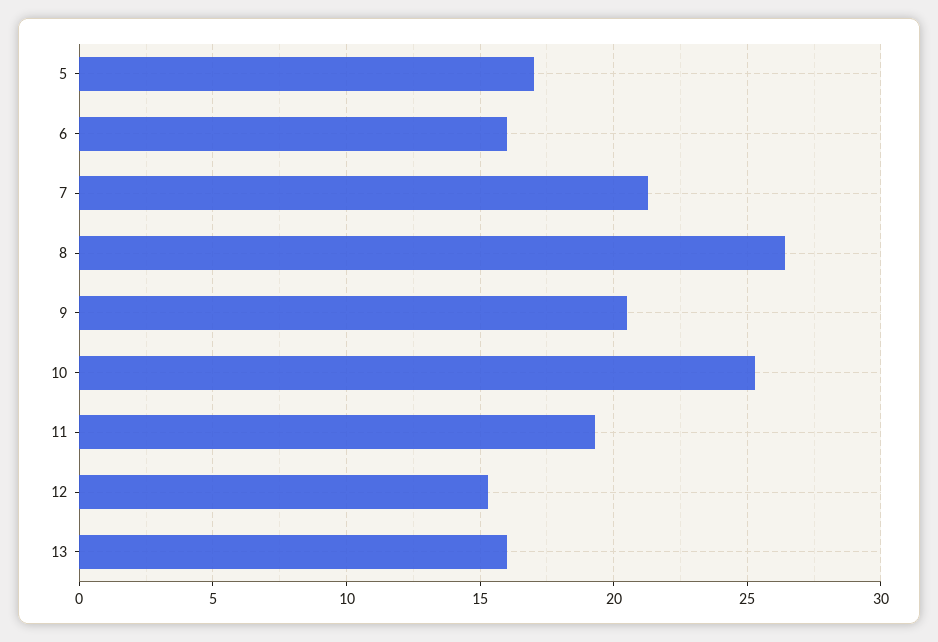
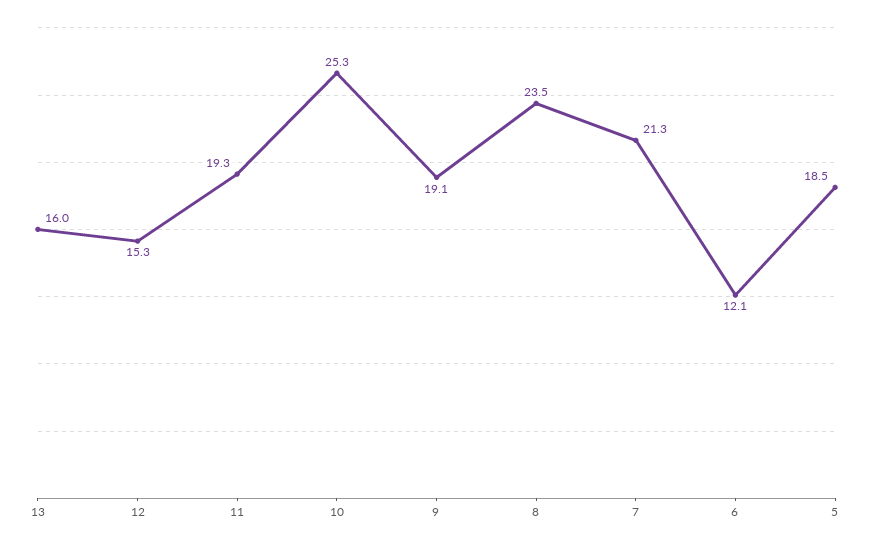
  {
-   "5": 17,
+   "5": 18.5,
-   "6": 16,
+   "6": 12.1,
    "7": 21.3,
-   "8": 26.5,
+   "8": 23.5,
-   "9": 20.5,
+   "9": 19.1,
    "10": 25.3,
    "11": 19.3,
    "12": 15.3,
    "13": 16
  }

